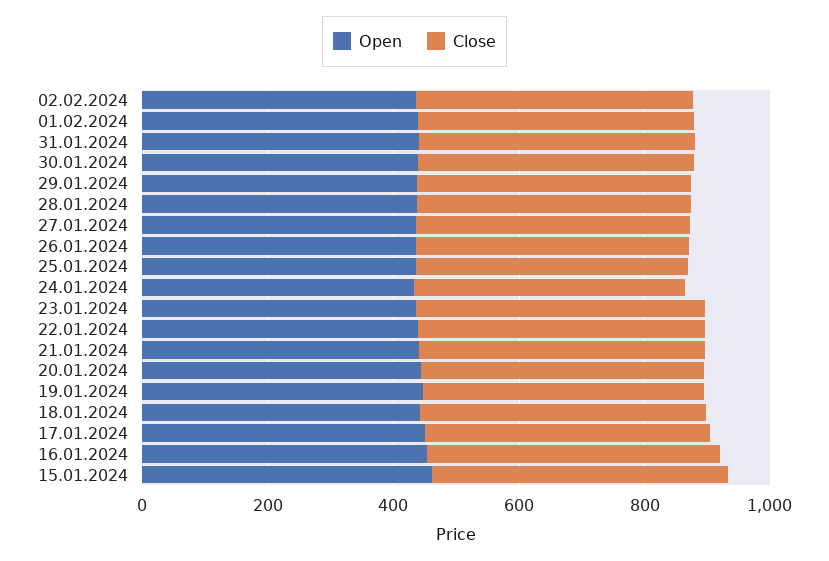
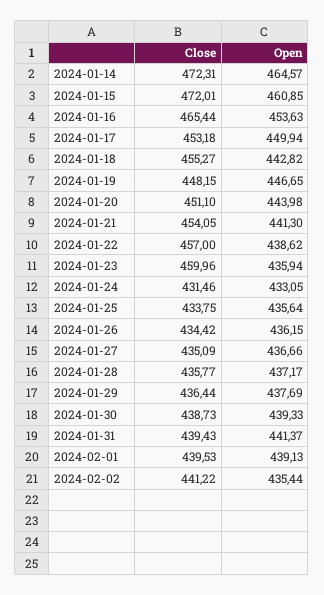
  {
    "Open": {
      "02.02.2024": 435.44,
      "01.02.2024": 439.13,
      "31.01.2024": 441.37,
      "30.01.2024": 439.33,
      "29.01.2024": 437.69,
      "28.01.2024": 437.17,
      "27.01.2024": 436.66,
      "26.01.2024": 436.15,
      "25.01.2024": 435.64,
      "24.01.2024": 433.05,
      "23.01.2024": 435.94,
      "22.01.2024": 438.62,
      "21.01.2024": 441.3,
      "20.01.2024": 443.98,
      "19.01.2024": 446.65,
      "18.01.2024": 442.82,
      "17.01.2024": 449.94,
      "16.01.2024": 453.63,
-     "15.01.2024": 460.85
+     "15.01.2024": 460.85,
+     "2024-01-14": 464.57
    },
    "Close": {
      "02.02.2024": 441.22,
      "01.02.2024": 439.53,
      "31.01.2024": 439.43,
      "30.01.2024": 438.73,
      "29.01.2024": 436.44,
      "28.01.2024": 435.77,
      "27.01.2024": 435.09,
      "26.01.2024": 434.42,
      "25.01.2024": 433.75,
      "24.01.2024": 431.46,
      "23.01.2024": 459.96,
      "22.01.2024": 457,
      "21.01.2024": 454.05,
      "20.01.2024": 451.1,
      "19.01.2024": 448.15,
      "18.01.2024": 455.27,
      "17.01.2024": 453.18,
      "16.01.2024": 465.44,
-     "15.01.2024": 472.01
+     "15.01.2024": 472.01,
+     "2024-01-14": 472.31
    }
  }

